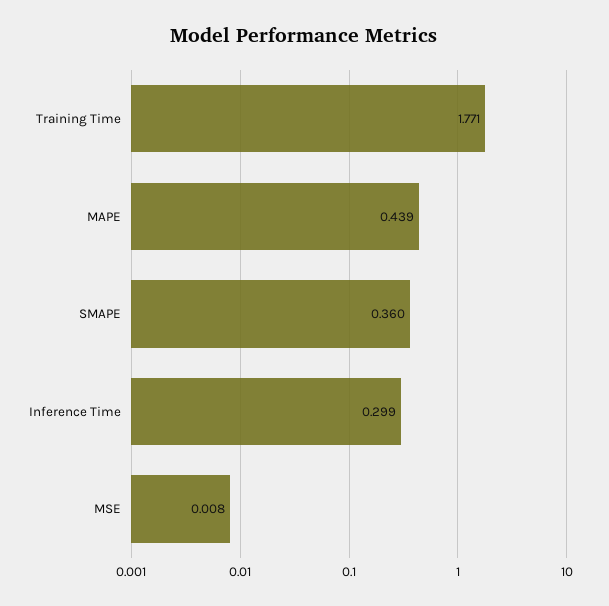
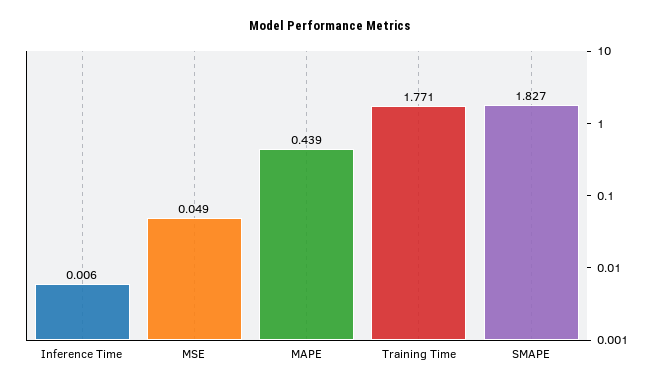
  {
    "Training Time": 1.771,
    "MAPE": 0.439,
-   "SMAPE": 0.36,
+   "SMAPE": 1.827,
-   "Inference Time": 0.299,
+   "Inference Time": 0.006,
-   "MSE": 0.008
+   "MSE": 0.049
  }

